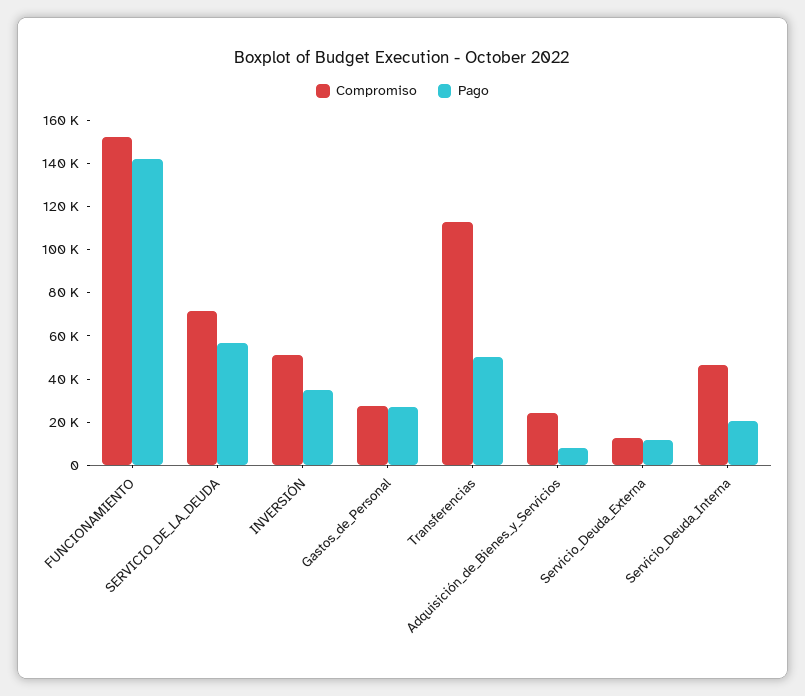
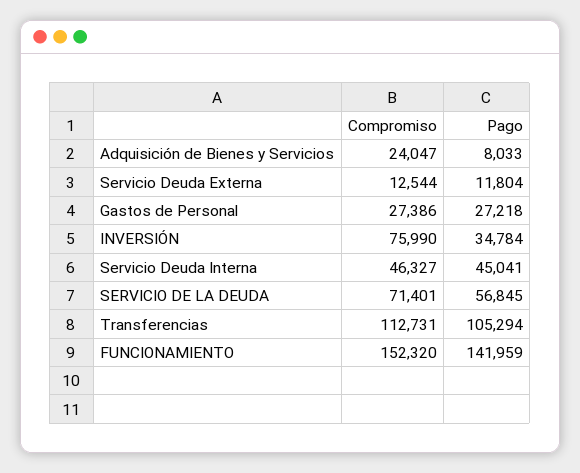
  {
    "Compromiso": {
      "FUNCIONAMIENTO": 152320,
      "SERVICIO_DE_LA_DEUDA": 71401,
-     "INVERSIÓN": 50000,
+     "INVERSIÓN": 75990,
      "Gastos_de_Personal": 27386,
      "Transferencias": 112731,
      "Adquisición_de_Bienes_y_Servicios": 24047,
      "Servicio_Deuda_Externa": 12544,
      "Servicio_Deuda_Interna": 46327
    },
    "Pago": {
      "FUNCIONAMIENTO": 141959,
      "SERVICIO_DE_LA_DEUDA": 56845,
      "INVERSIÓN": 34784,
      "Gastos_de_Personal": 27218,
-     "Transferencias": 50000,
+     "Transferencias": 105294,
      "Adquisición_de_Bienes_y_Servicios": 8033,
      "Servicio_Deuda_Externa": 11804,
-     "Servicio_Deuda_Interna": 20000
+     "Servicio_Deuda_Interna": 45041
    }
  }

